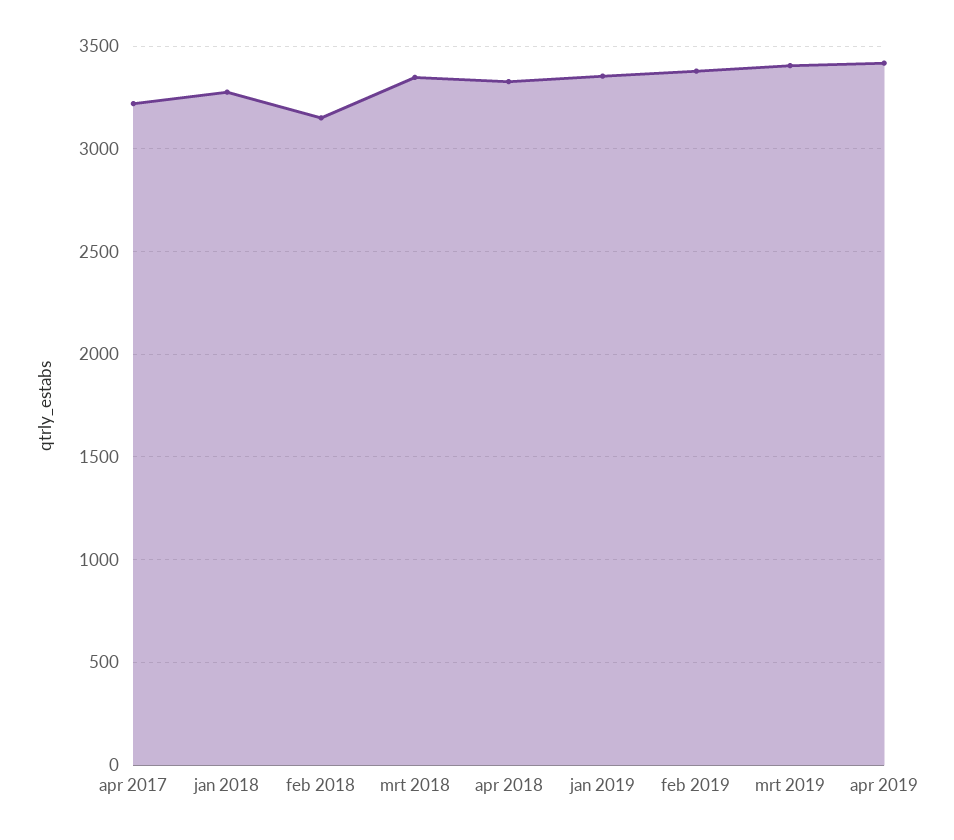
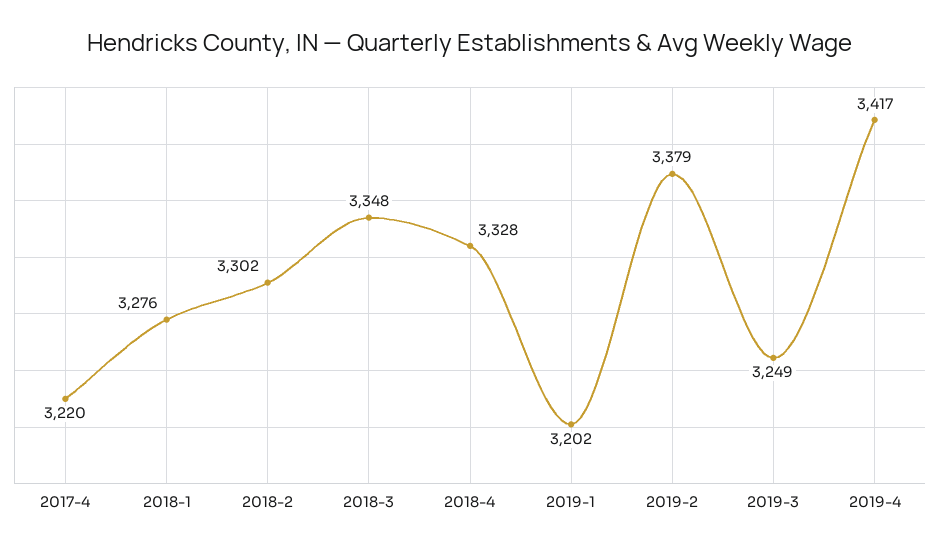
  {
    "apr 2017": 3220,
    "jan 2018": 3276,
-   "feb 2018": 3150,
+   "feb 2018": 3302,
    "mrt 2018": 3348,
    "apr 2018": 3328,
-   "jan 2019": 3350,
+   "jan 2019": 3202,
    "feb 2019": 3379,
-   "mrt 2019": 3400,
+   "mrt 2019": 3249,
    "apr 2019": 3417
  }

